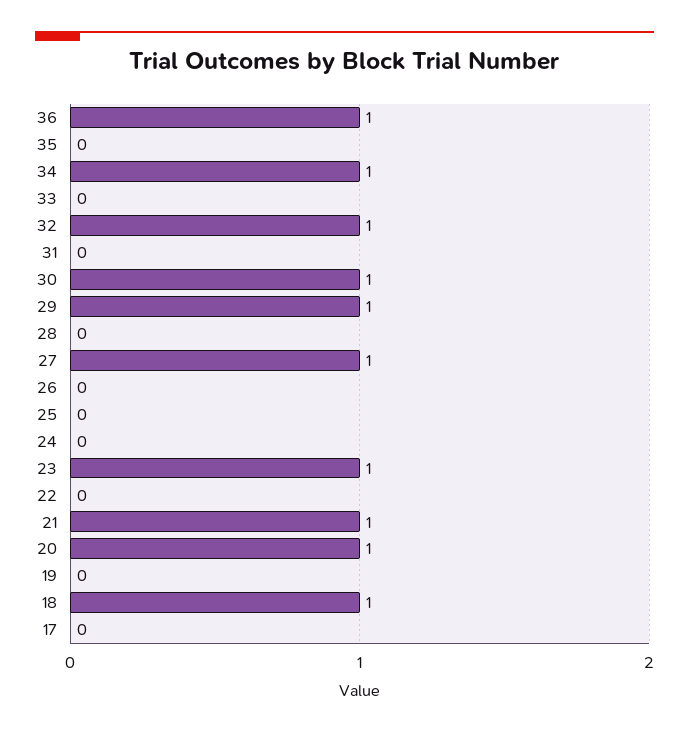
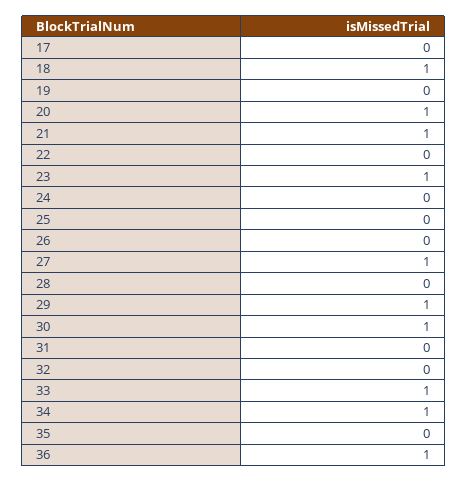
  {
    "36": 1,
    "35": 0,
    "34": 1,
-   "33": 0,
+   "33": 1,
-   "32": 1,
+   "32": 0,
    "31": 0,
    "30": 1,
    "29": 1,
    "28": 0,
    "27": 1,
    "26": 0,
    "25": 0,
    "24": 0,
    "23": 1,
    "22": 0,
    "21": 1,
    "20": 1,
    "19": 0,
    "18": 1,
    "17": 0
  }

